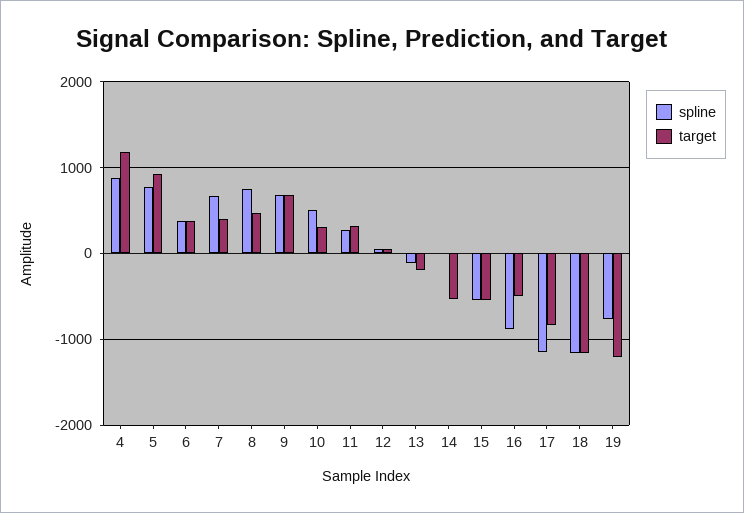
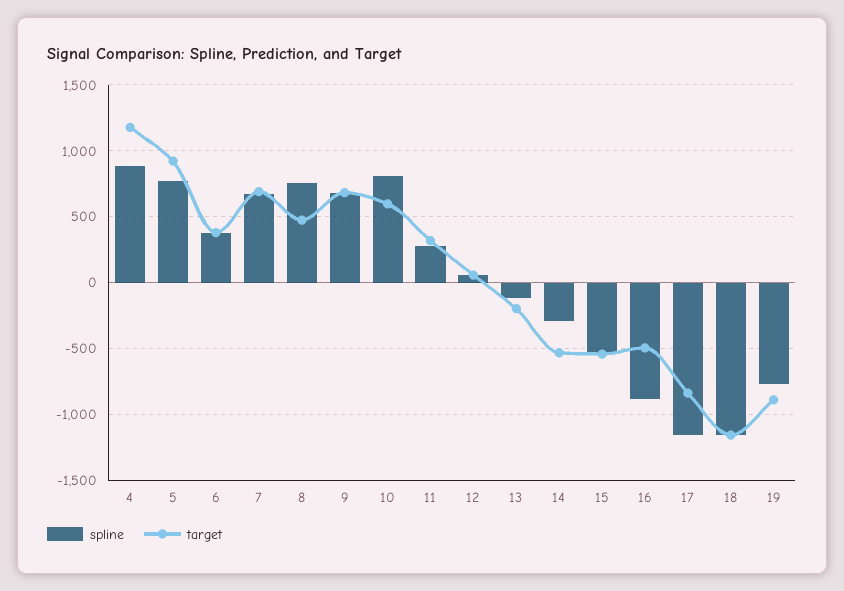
  {
    "spline": {
      "4": 900,
      "5": 750,
      "6": 400,
      "7": 650,
      "8": 750,
      "9": 700,
-     "10": 500,
+     "10": 800,
      "11": 300,
      "12": 50,
      "13": -100,
-     "14": 0,
+     "14": -300,
      "15": -550,
      "16": -900,
      "17": -1150,
      "18": -1150,
      "19": -750
    },
    "target": {
      "4": 1200,
      "5": 900,
      "6": 400,
-     "7": 400,
+     "7": 700,
      "8": 450,
      "9": 700,
-     "10": 300,
+     "10": 600,
      "11": 300,
      "12": 50,
      "13": -200,
      "14": -550,
      "15": -550,
      "16": -500,
      "17": -850,
      "18": -1150,
-     "19": -1200
+     "19": -900
    }
  }

